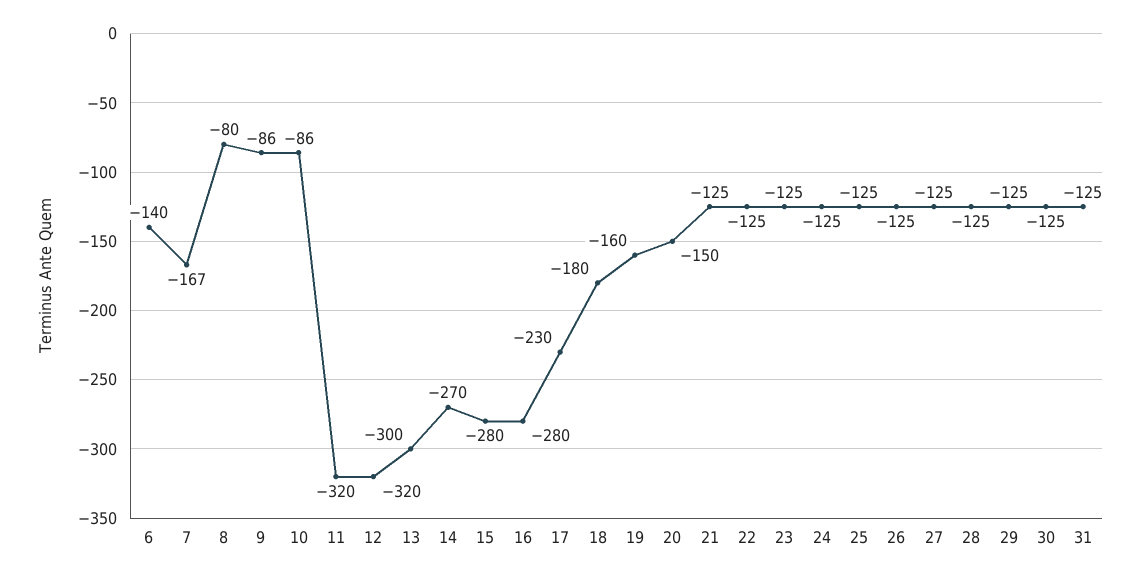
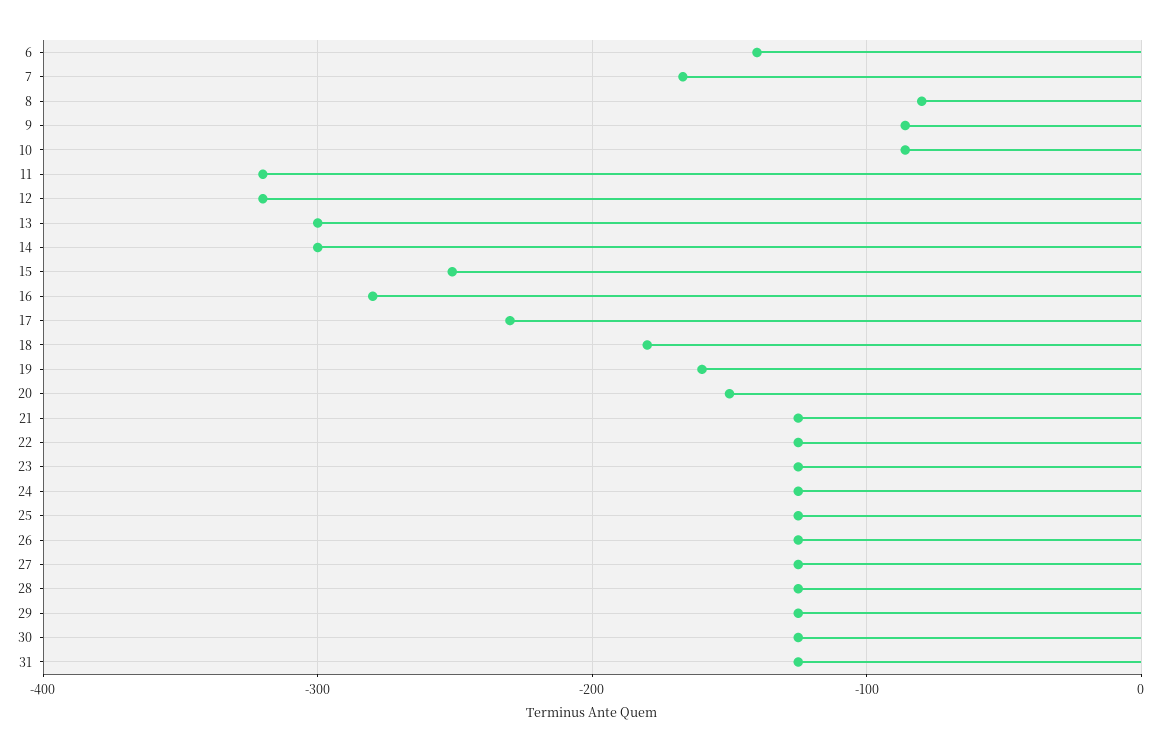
  {
    "6": -140,
    "7": -167,
    "8": -80,
    "9": -86,
    "10": -86,
    "11": -320,
    "12": -320,
    "13": -300,
-   "14": -270,
+   "14": -300,
-   "15": -280,
+   "15": -250,
    "16": -280,
    "17": -230,
    "18": -180,
    "19": -160,
    "20": -150,
    "21": -125,
    "22": -125,
    "23": -125,
    "24": -125,
    "25": -125,
    "26": -125,
    "27": -125,
    "28": -125,
    "29": -125,
    "30": -125,
    "31": -125
  }

